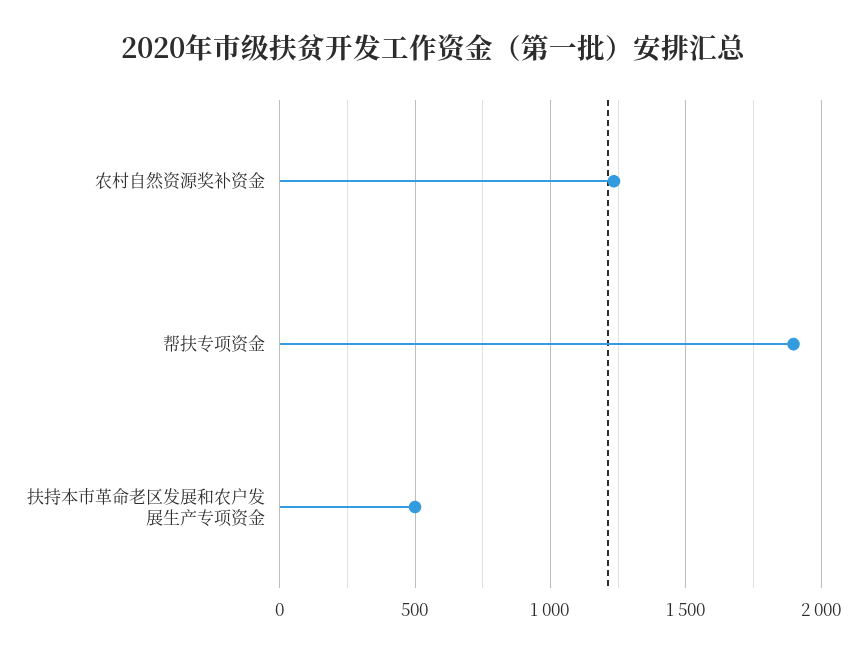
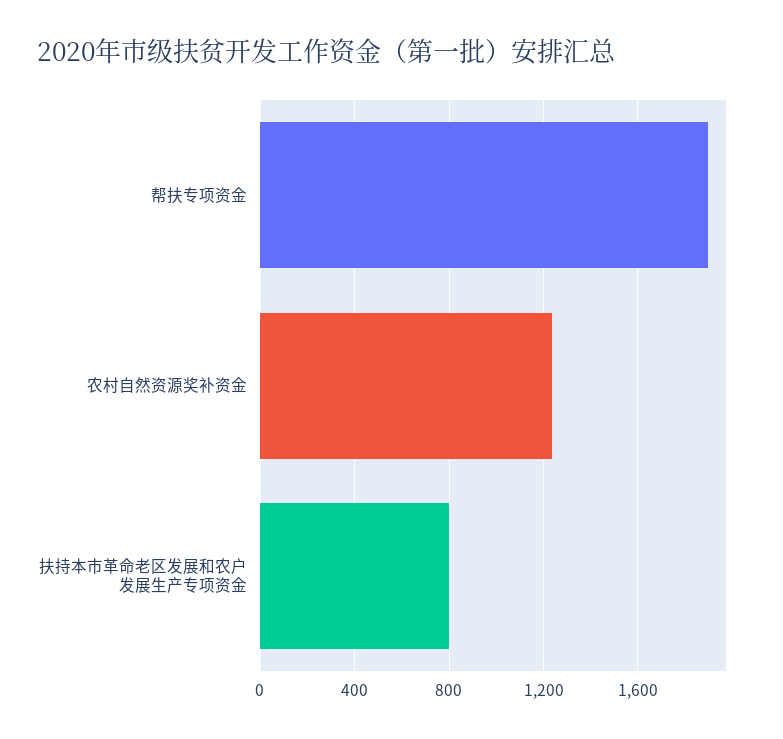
  {
    "农村自然资源奖补资金": 1250,
    "帮扶专项资金": 1900,
-   "扶持本市革命老区发展和农户发展生产专项资金": 500
+   "扶持本市革命老区发展和农户发展生产专项资金": 800
  }

